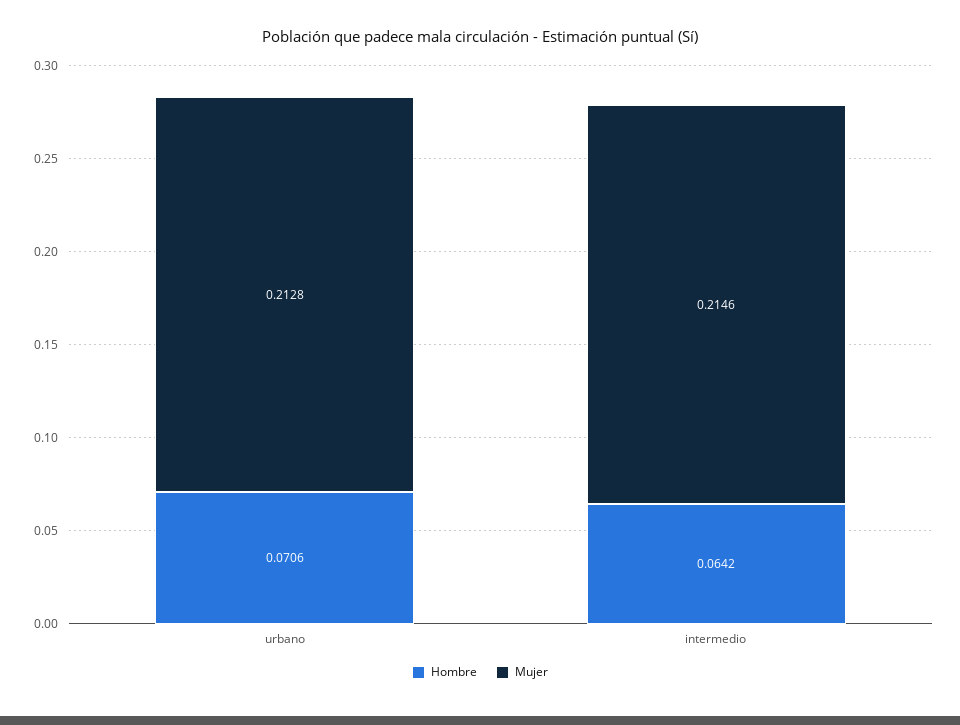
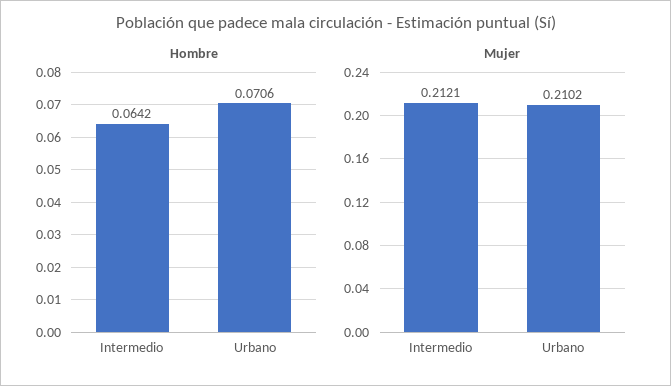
  {
    "Hombre": {
      "urbano": 0.0706,
      "intermedio": 0.0642
    },
    "Mujer": {
-     "urbano": 0.2128,
+     "urbano": 0.2102,
-     "intermedio": 0.2146
+     "intermedio": 0.2121
    }
  }

